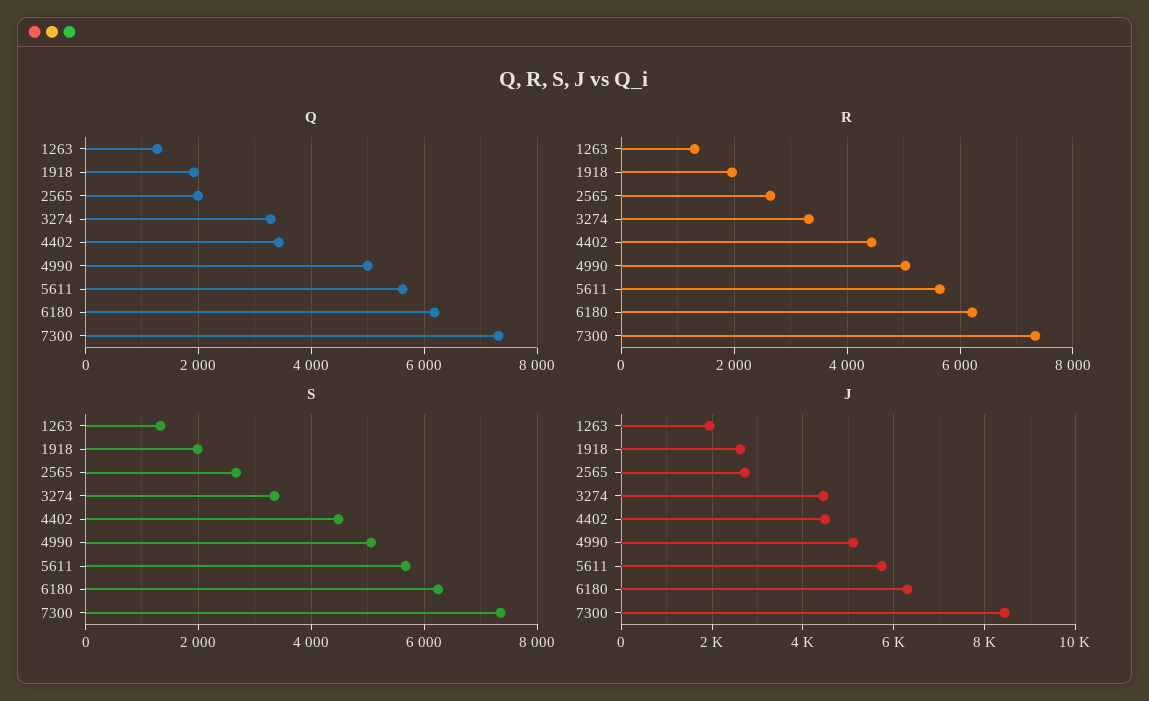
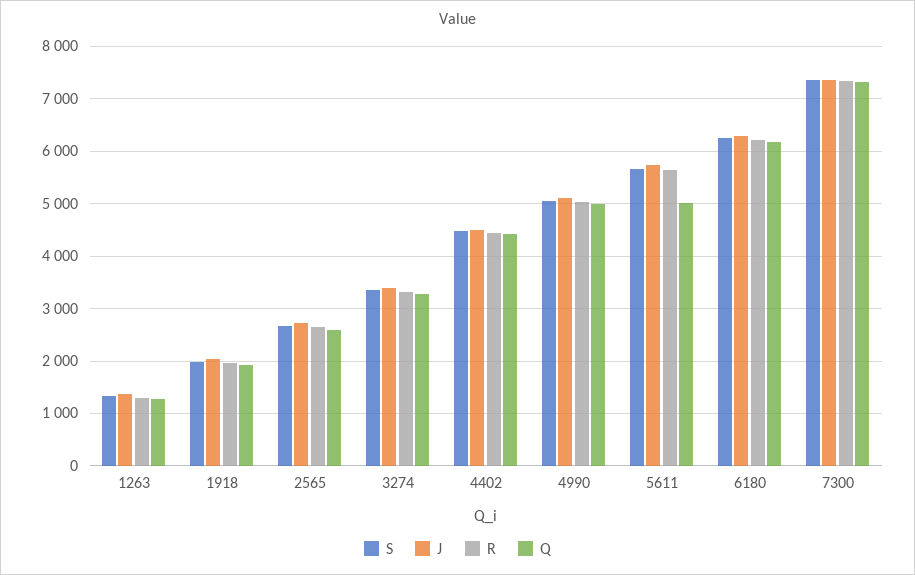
  {
    "Q": {
      "1263": 1200,
      "1918": 2000,
-     "2565": 2000,
+     "2565": 2600,
      "3274": 3200,
-     "4402": 3400,
+     "4402": 4400,
      "4990": 5000,
-     "5611": 5600,
+     "5611": 5000,
      "6180": 6200,
      "7300": 7400
    },
    "R": {
      "1263": 1200,
      "1918": 2000,
      "2565": 2600,
      "3274": 3400,
      "4402": 4400,
      "4990": 5000,
      "5611": 5600,
      "6180": 6200,
      "7300": 7400
    },
    "S": {
      "1263": 1400,
      "1918": 2000,
      "2565": 2600,
      "3274": 3400,
      "4402": 4400,
      "4990": 5000,
      "5611": 5600,
      "6180": 6200,
      "7300": 7400
    },
    "J": {
-     "1263": 2000,
+     "1263": 1400,
-     "1918": 2600,
+     "1918": 2000,
      "2565": 2800,
-     "3274": 4400,
+     "3274": 3400,
      "4402": 4400,
      "4990": 5200,
      "5611": 5800,
      "6180": 6200,
-     "7300": 8400
+     "7300": 7400
    }
  }

